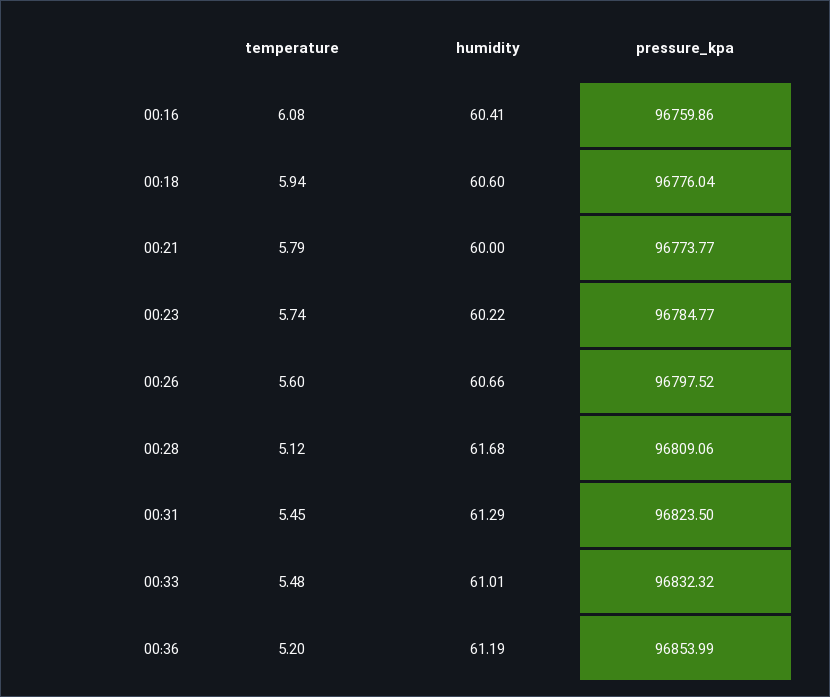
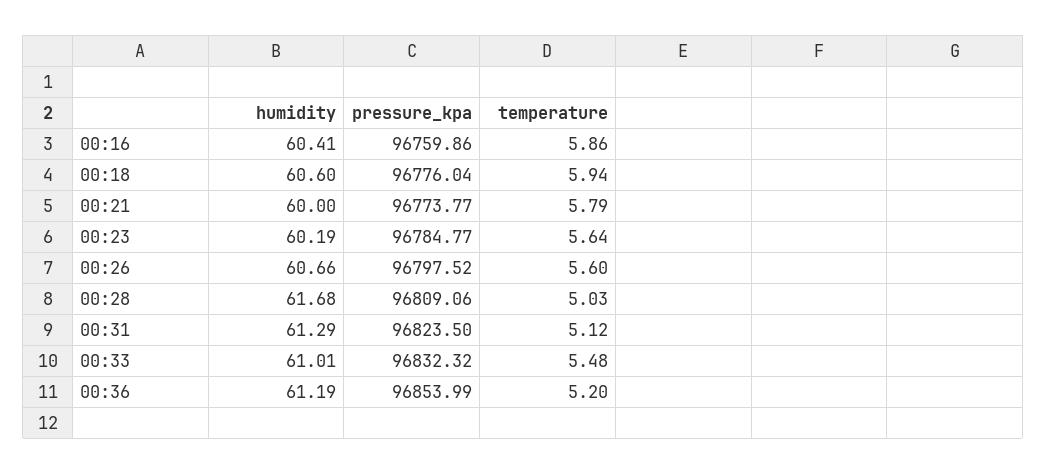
  {
    "temperature": {
-     "00:16": 6.08,
+     "00:16": 5.86,
      "00:18": 5.94,
      "00:21": 5.79,
-     "00:23": 5.74,
+     "00:23": 5.64,
      "00:26": 5.6,
-     "00:28": 5.12,
+     "00:28": 5.03,
-     "00:31": 5.45,
+     "00:31": 5.12,
      "00:33": 5.48,
      "00:36": 5.2
    },
    "humidity": {
      "00:16": 60.41,
      "00:18": 60.6,
      "00:21": 60,
-     "00:23": 60.22,
+     "00:23": 60.19,
      "00:26": 60.66,
      "00:28": 61.68,
      "00:31": 61.29,
      "00:33": 61.01,
      "00:36": 61.19
    },
    "pressure_kpa": {
      "00:16": 96759.86,
      "00:18": 96776.04,
      "00:21": 96773.77,
      "00:23": 96784.77,
      "00:26": 96797.52,
      "00:28": 96809.06,
      "00:31": 96823.5,
      "00:33": 96832.32,
      "00:36": 96853.99
    }
  }

